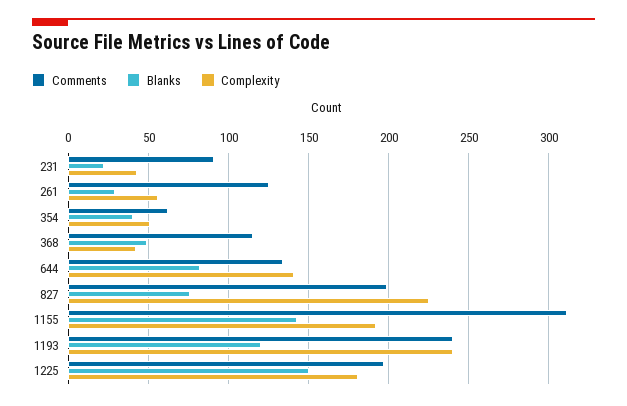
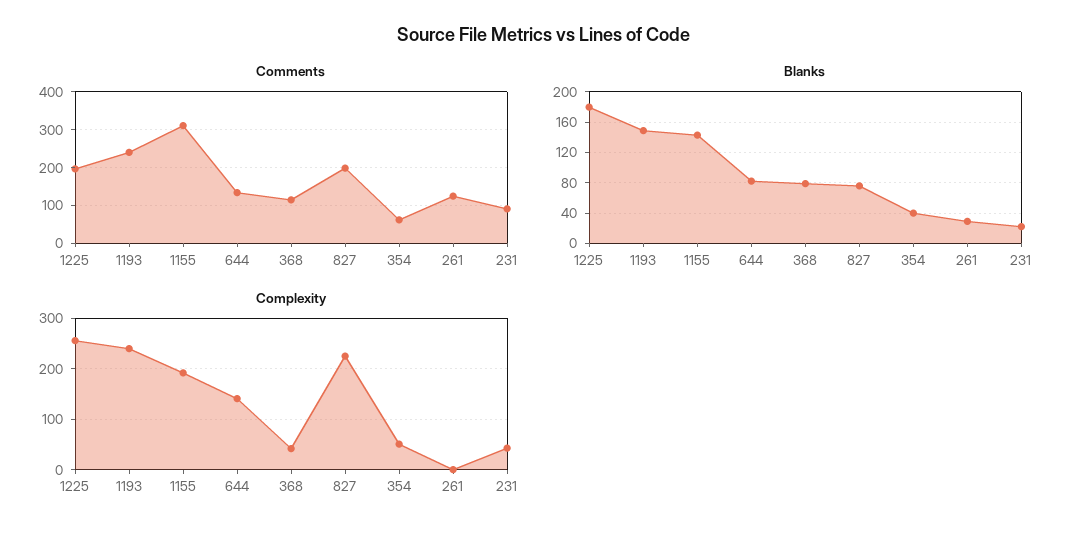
  {
    "Comments": {
      "231": 90,
      "261": 125,
      "354": 60,
      "368": 115,
      "644": 135,
      "827": 200,
      "1155": 310,
      "1193": 240,
      "1225": 195
    },
    "Blanks": {
      "231": 20,
      "261": 30,
      "354": 40,
-     "368": 50,
+     "368": 80,
      "644": 80,
      "827": 75,
      "1155": 145,
-     "1193": 120,
+     "1193": 150,
-     "1225": 150
+     "1225": 180
    },
    "Complexity": {
      "231": 45,
-     "261": 55,
+     "261": 0,
      "354": 50,
      "368": 40,
      "644": 140,
      "827": 225,
      "1155": 190,
      "1193": 240,
-     "1225": 180
+     "1225": 260
    }
  }

